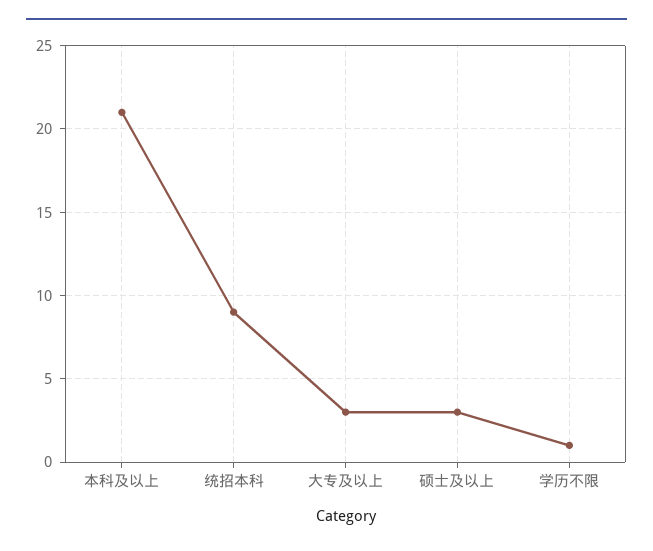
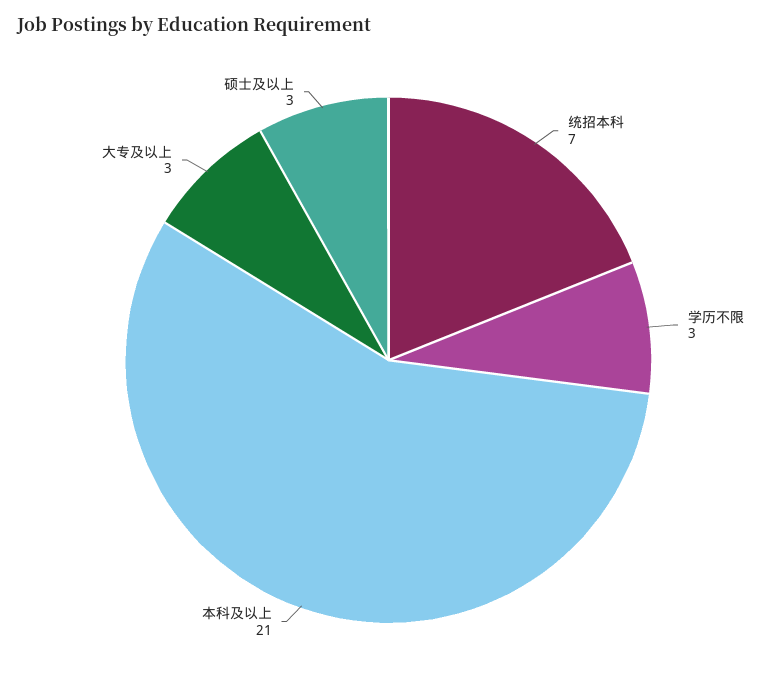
  {
    "本科及以上": 21,
-   "统招本科": 9,
+   "统招本科": 7,
    "大专及以上": 3,
    "硕士及以上": 3,
-   "学历不限": 1
+   "学历不限": 3
  }

